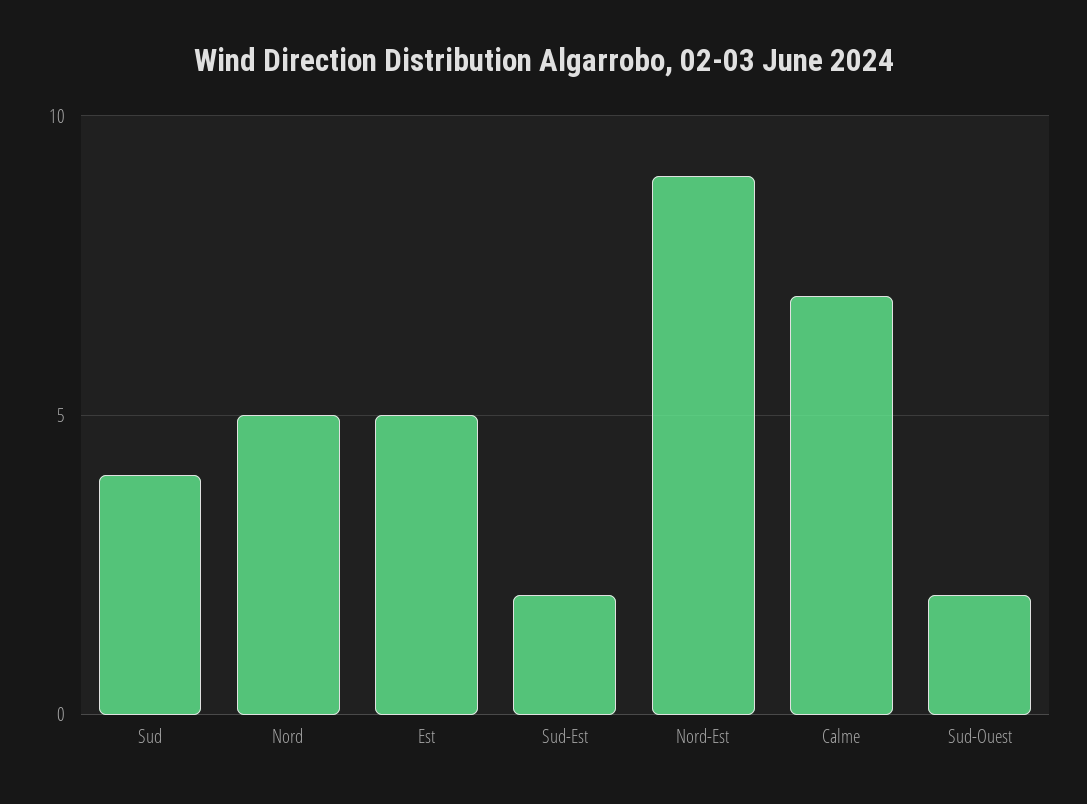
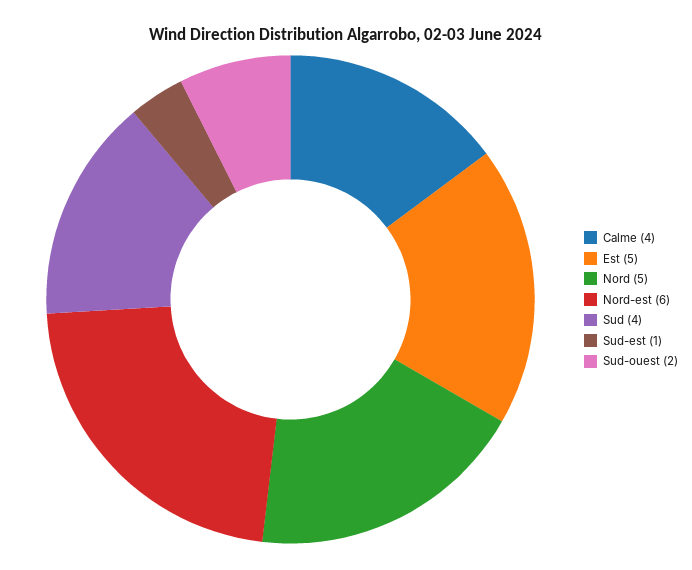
  {
    "Sud": 4,
    "Nord": 5,
    "Est": 5,
-   "Sud-Est": 2,
+   "Sud-Est": 1,
-   "Nord-Est": 9,
+   "Nord-Est": 6,
-   "Calme": 7,
+   "Calme": 4,
    "Sud-Ouest": 2
  }

